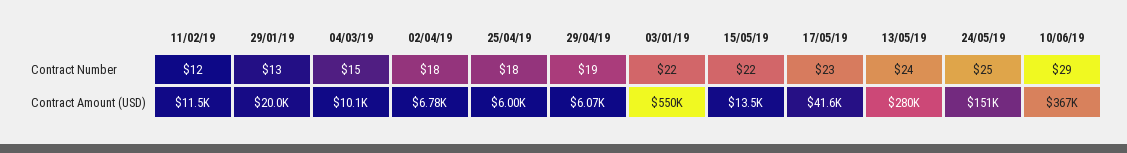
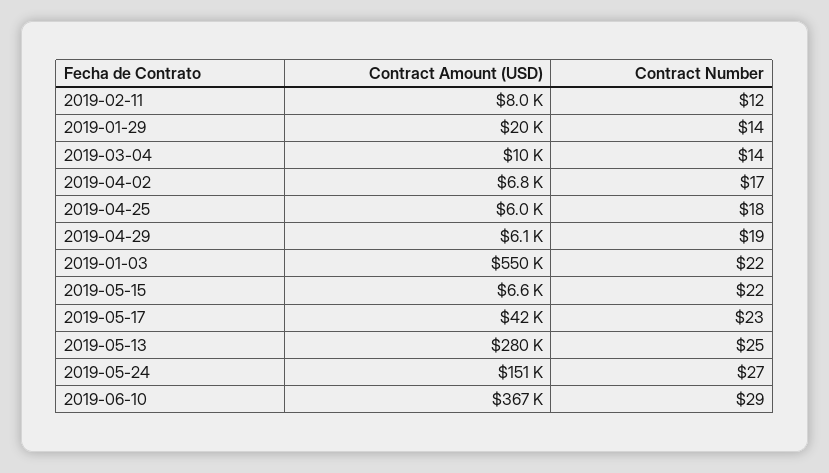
  {
    "11/02/19": {
      "Contract Number": 12,
-     "Contract Amount (USD)": 11500
+     "Contract Amount (USD)": 8000
    },
    "29/01/19": {
-     "Contract Number": 13,
+     "Contract Number": 14,
      "Contract Amount (USD)": 20000
    },
    "04/03/19": {
-     "Contract Number": 15,
+     "Contract Number": 14,
      "Contract Amount (USD)": 10100
    },
    "02/04/19": {
-     "Contract Number": 18,
+     "Contract Number": 17,
      "Contract Amount (USD)": 6780
    },
    "25/04/19": {
      "Contract Number": 18,
      "Contract Amount (USD)": 6000
    },
    "29/04/19": {
      "Contract Number": 19,
      "Contract Amount (USD)": 6070
    },
    "03/01/19": {
      "Contract Number": 22,
      "Contract Amount (USD)": 550000
    },
    "15/05/19": {
      "Contract Number": 22,
-     "Contract Amount (USD)": 13500
+     "Contract Amount (USD)": 6600
    },
    "17/05/19": {
      "Contract Number": 23,
      "Contract Amount (USD)": 41600
    },
    "13/05/19": {
-     "Contract Number": 24,
+     "Contract Number": 25,
      "Contract Amount (USD)": 280000
    },
    "24/05/19": {
-     "Contract Number": 25,
+     "Contract Number": 27,
      "Contract Amount (USD)": 151000
    },
    "10/06/19": {
      "Contract Number": 29,
      "Contract Amount (USD)": 367000
    }
  }

